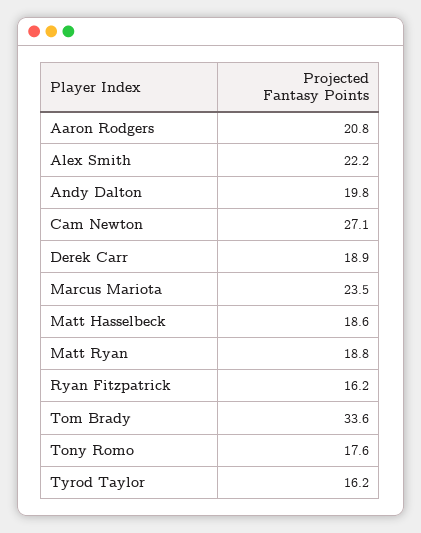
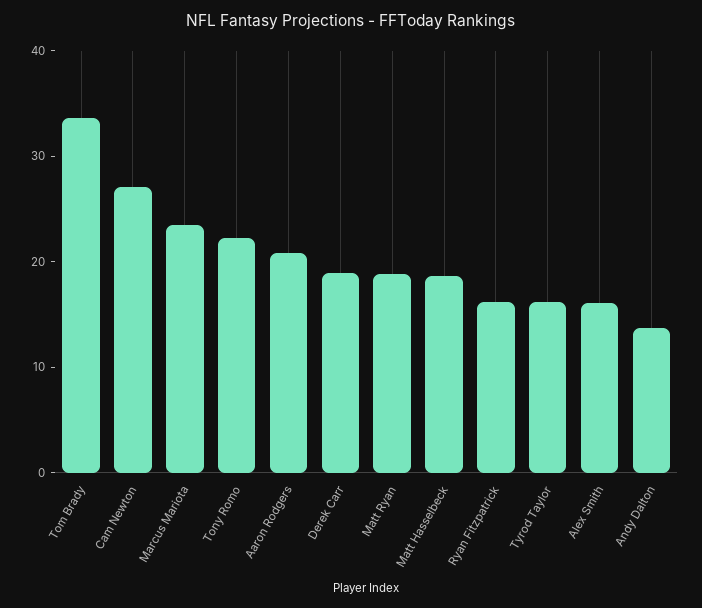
  {
    "Aaron Rodgers": 20.8,
-   "Alex Smith": 22.2,
+   "Alex Smith": 16,
-   "Andy Dalton": 19.8,
+   "Andy Dalton": 14,
    "Cam Newton": 27.1,
    "Derek Carr": 18.9,
    "Marcus Mariota": 23.5,
    "Matt Hasselbeck": 18.6,
    "Matt Ryan": 18.8,
    "Ryan Fitzpatrick": 16.2,
    "Tom Brady": 33.6,
-   "Tony Romo": 17.6,
+   "Tony Romo": 22,
    "Tyrod Taylor": 16.2
  }

